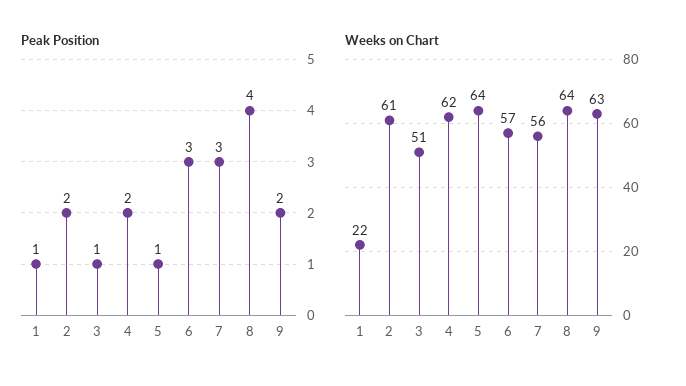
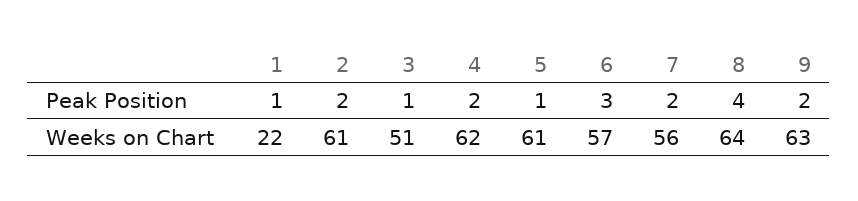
  {
    "Peak Position": {
      "1": 1,
      "2": 2,
      "3": 1,
      "4": 2,
      "5": 1,
      "6": 3,
-     "7": 3,
+     "7": 2,
      "8": 4,
      "9": 2
    },
    "Weeks on Chart": {
      "1": 22,
      "2": 61,
      "3": 51,
      "4": 62,
-     "5": 64,
+     "5": 61,
      "6": 57,
      "7": 56,
      "8": 64,
      "9": 63
    }
  }

